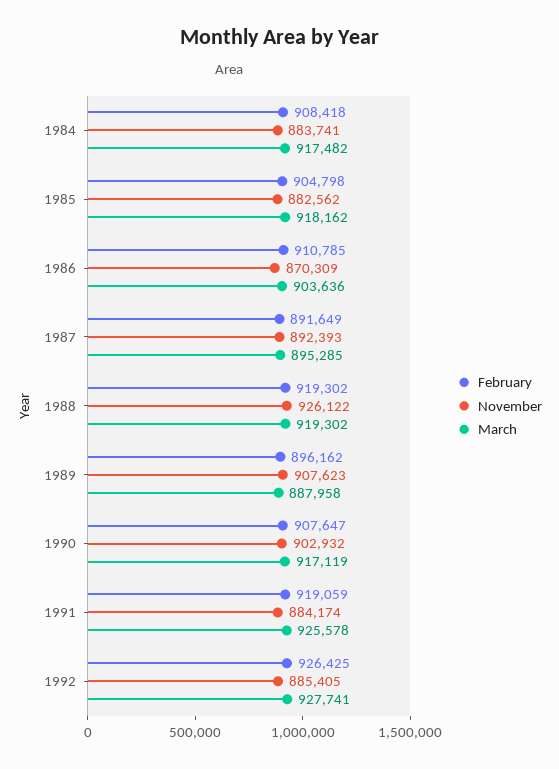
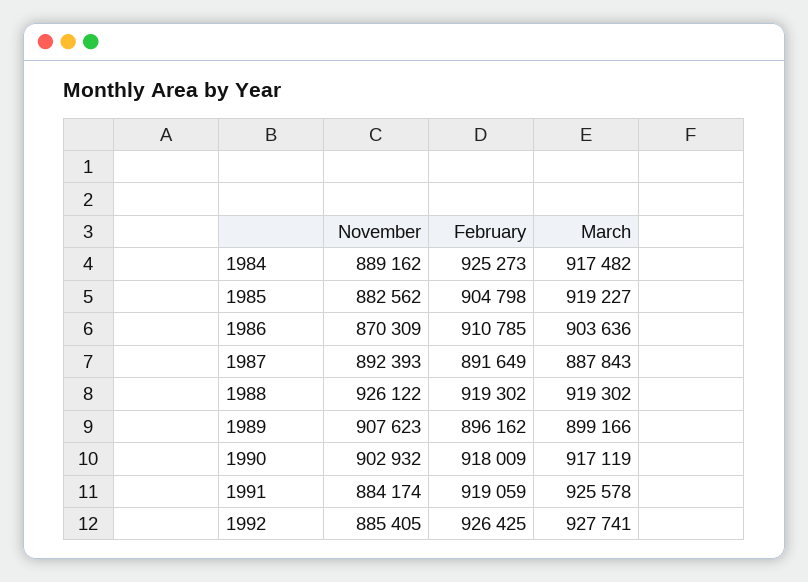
  {
    "February": {
-     "1984": 908418,
+     "1984": 925273,
      "1985": 904798,
      "1986": 910785,
      "1987": 891649,
      "1988": 919302,
      "1989": 896162,
-     "1990": 907647,
+     "1990": 918009,
      "1991": 919059,
      "1992": 926425
    },
    "November": {
-     "1984": 883741,
+     "1984": 889162,
      "1985": 882562,
      "1986": 870309,
      "1987": 892393,
      "1988": 926122,
      "1989": 907623,
      "1990": 902932,
      "1991": 884174,
      "1992": 885405
    },
    "March": {
      "1984": 917482,
-     "1985": 918162,
+     "1985": 919227,
      "1986": 903636,
-     "1987": 895285,
+     "1987": 887843,
      "1988": 919302,
-     "1989": 887958,
+     "1989": 899166,
      "1990": 917119,
      "1991": 925578,
      "1992": 927741
    }
  }

